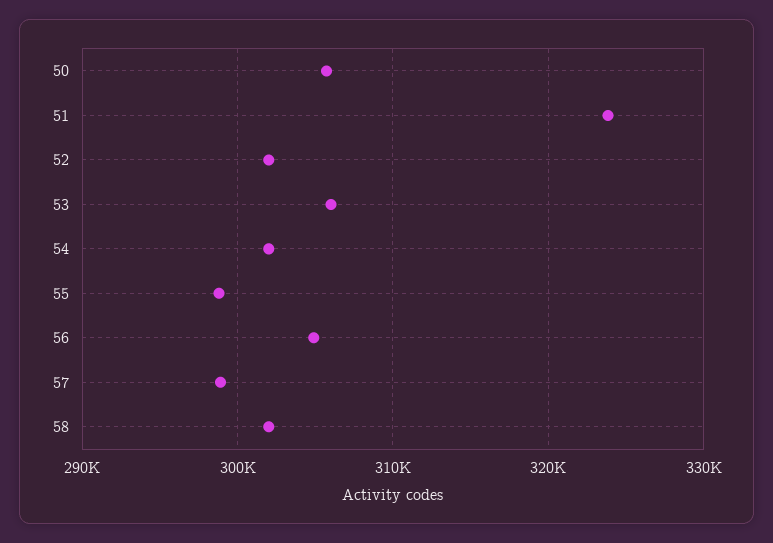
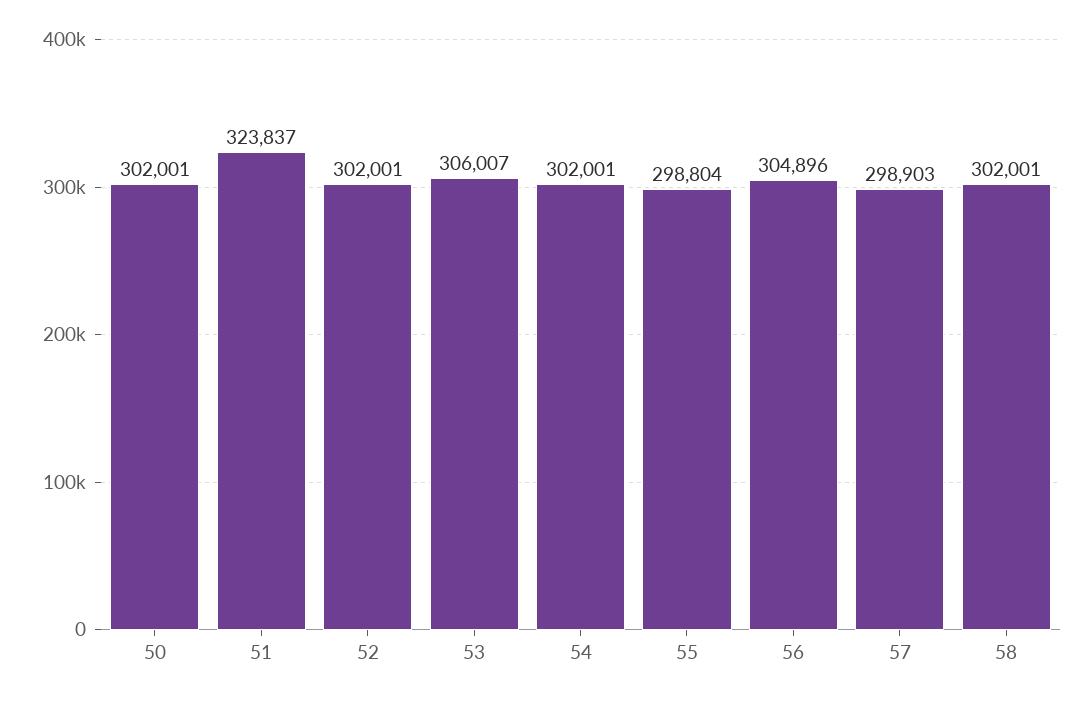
  {
-   "50": 306000,
+   "50": 302001,
    "51": 323837,
    "52": 302001,
    "53": 306007,
    "54": 302001,
    "55": 298804,
    "56": 304896,
    "57": 298903,
    "58": 302001
  }

